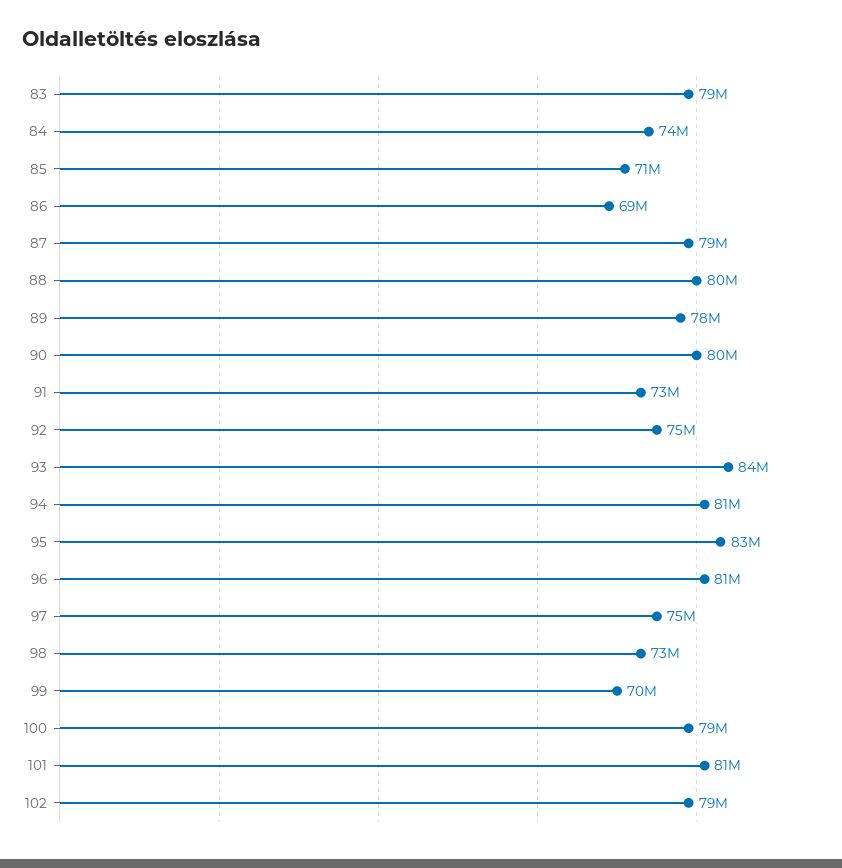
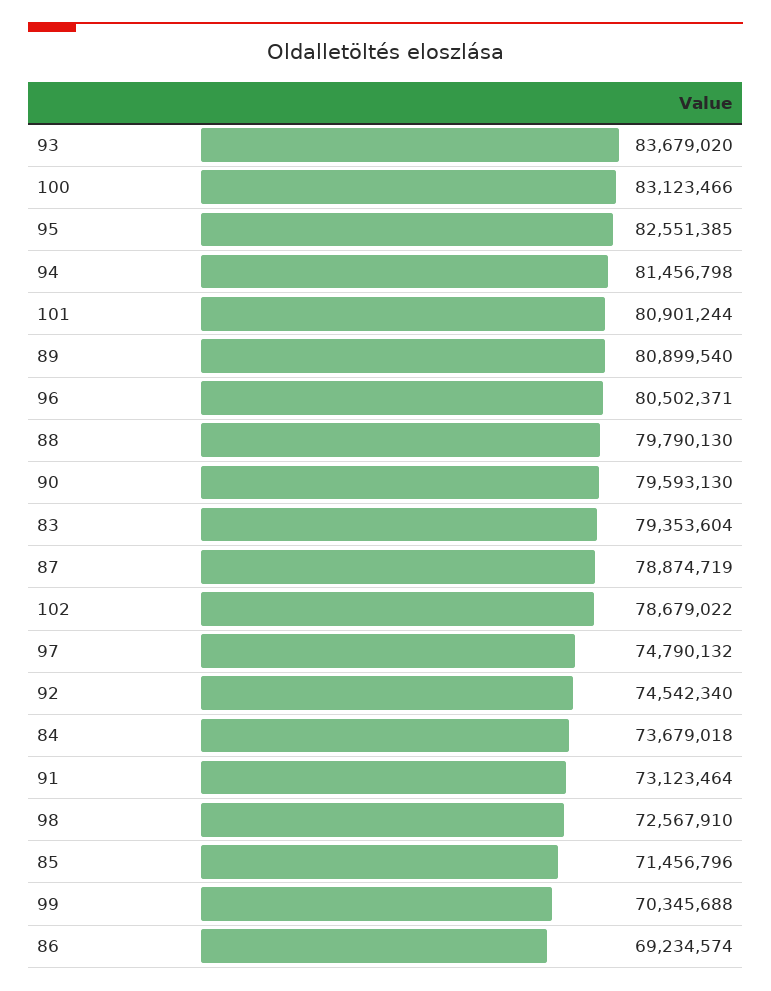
  {
    "83": 79353604,
    "84": 73679018,
    "85": 71456796,
    "86": 69234574,
    "87": 78874719,
    "88": 79790130,
-   "89": 78000000,
+   "89": 80899540,
    "90": 79593130,
    "91": 73123464,
    "92": 74542340,
    "93": 83679020,
    "94": 81456798,
    "95": 82551385,
    "96": 80502371,
    "97": 74790132,
    "98": 72567910,
    "99": 70345688,
-   "100": 79000000,
+   "100": 83123466,
    "101": 80901244,
    "102": 78679022
  }

